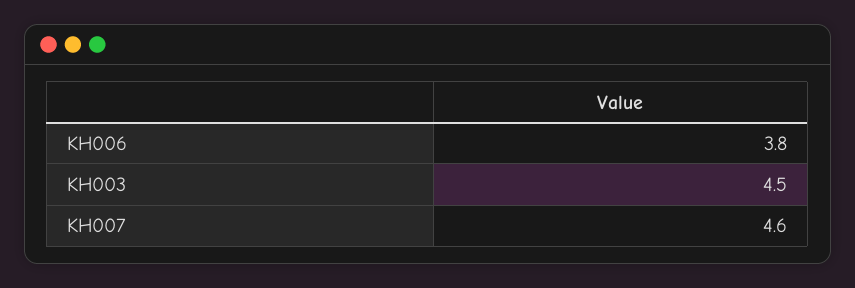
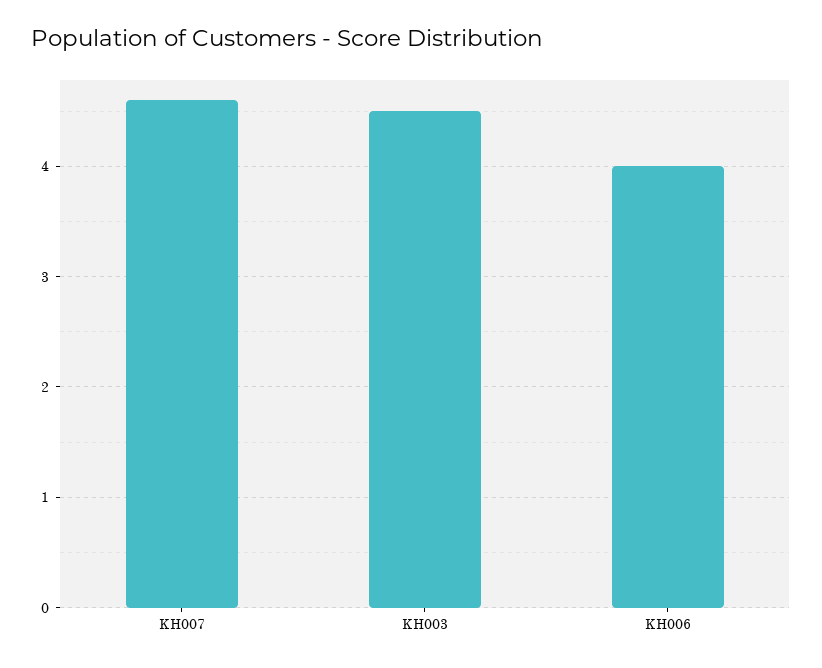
  {
-   "KH006": 3.8,
+   "KH006": 4,
    "KH003": 4.5,
    "KH007": 4.6
  }

